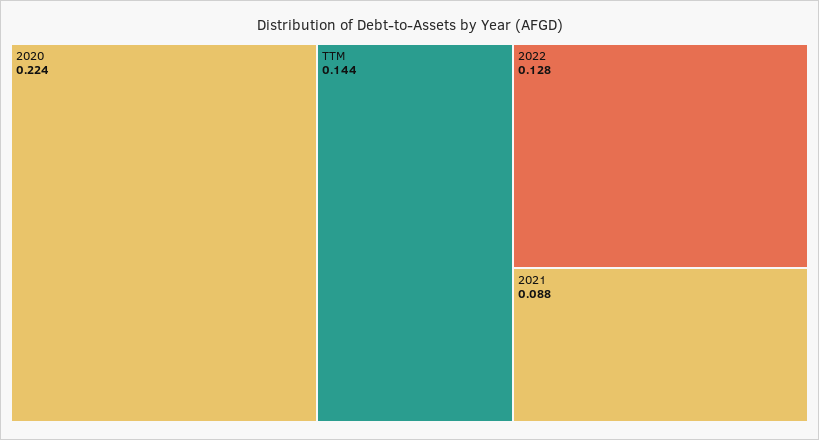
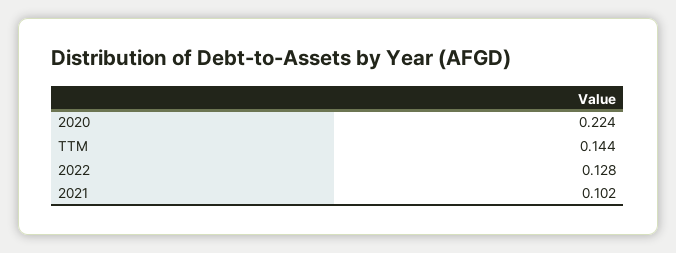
  {
    "2020": 0.224,
    "TTM": 0.144,
    "2022": 0.128,
-   "2021": 0.088
+   "2021": 0.102
  }

